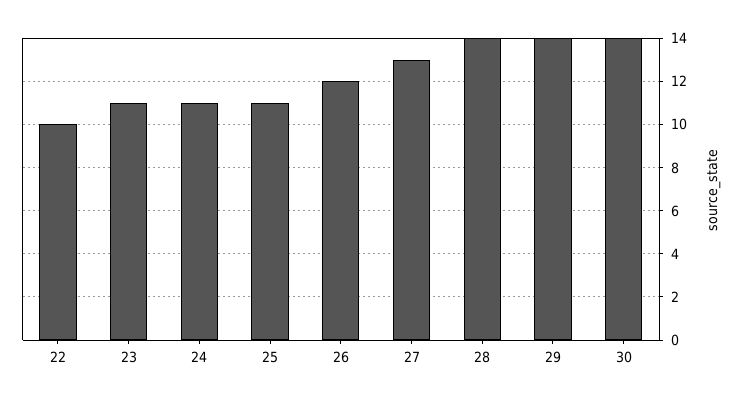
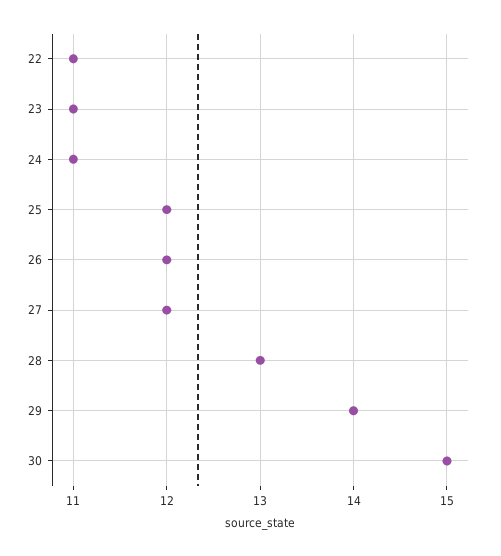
  {
-   "22": 10,
+   "22": 11,
    "23": 11,
    "24": 11,
-   "25": 11,
+   "25": 12,
    "26": 12,
-   "27": 13,
+   "27": 12,
-   "28": 14,
+   "28": 13,
    "29": 14,
-   "30": 14
+   "30": 15
  }

